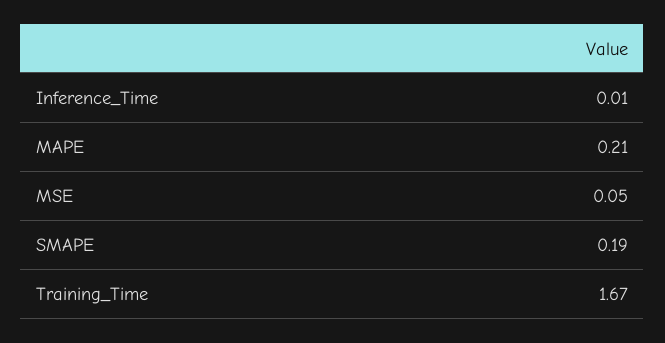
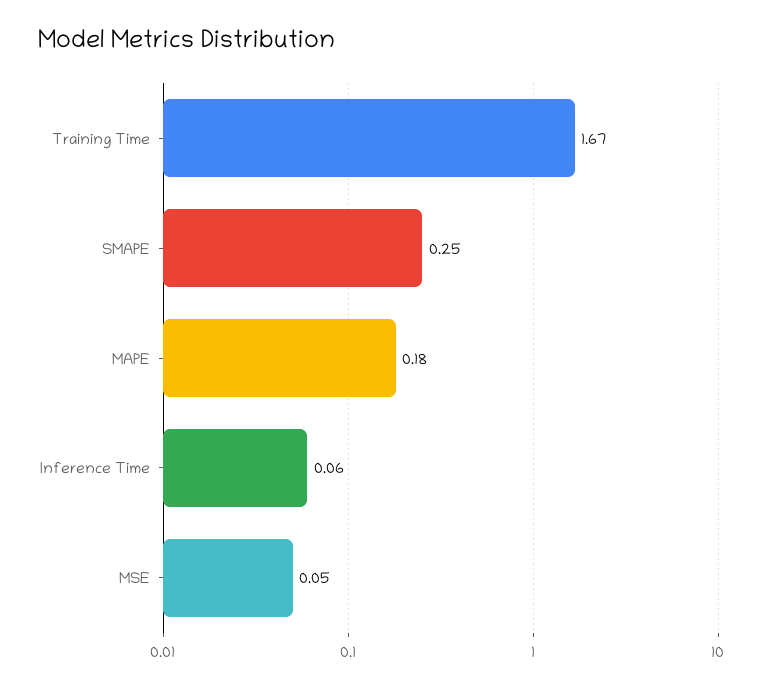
  {
-   "Inference_Time": 0.01,
+   "Inference_Time": 0.06,
-   "MAPE": 0.21,
+   "MAPE": 0.18,
    "MSE": 0.05,
-   "SMAPE": 0.19,
+   "SMAPE": 0.25,
    "Training_Time": 1.67
  }

